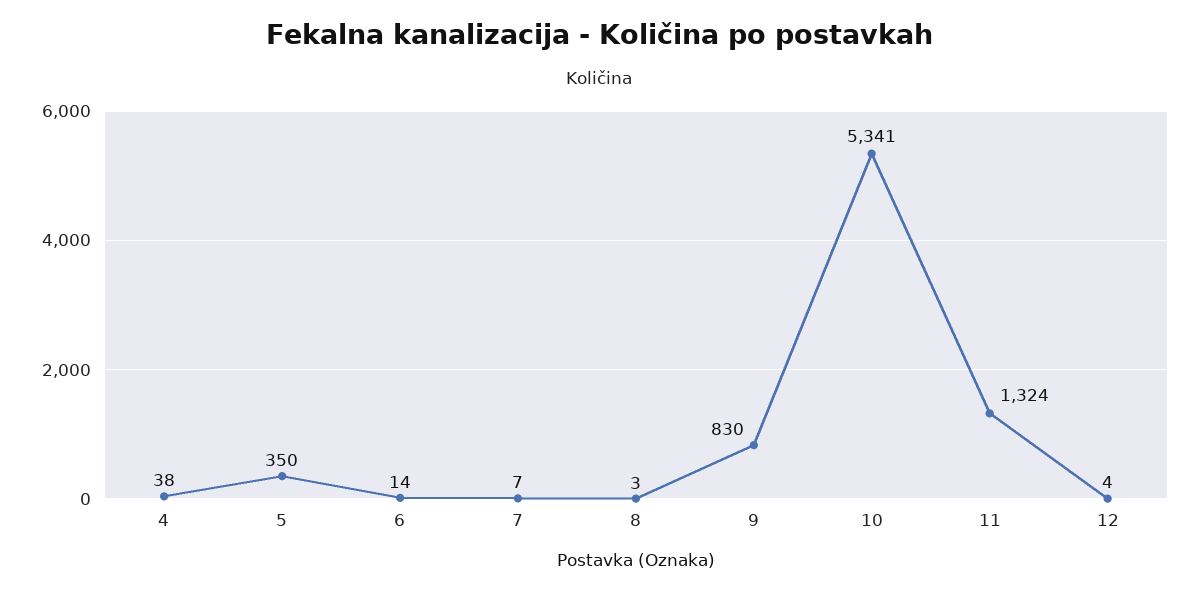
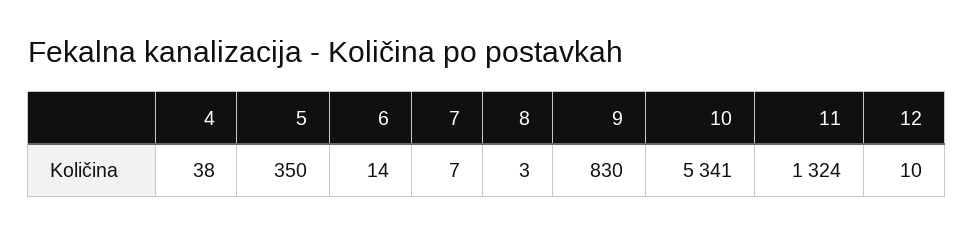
  {
    "4": 38,
    "5": 350,
    "6": 14,
    "7": 7,
    "8": 3,
    "9": 830,
    "10": 5341,
    "11": 1324,
-   "12": 4
+   "12": 10
  }

